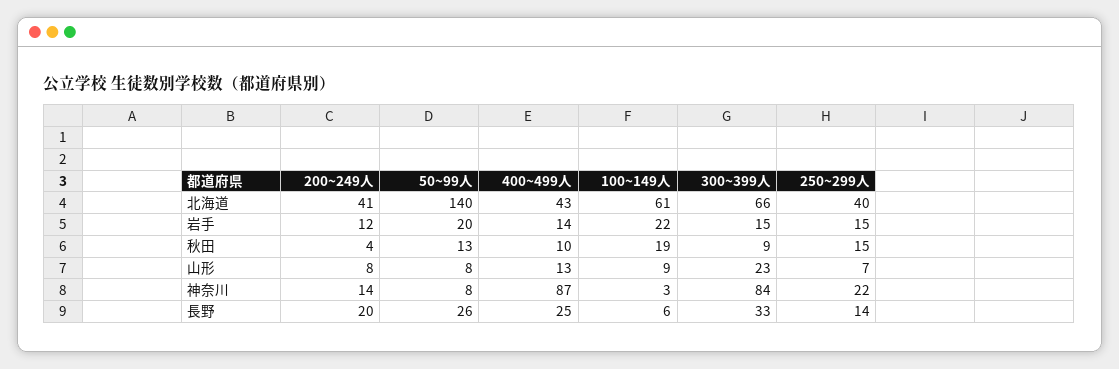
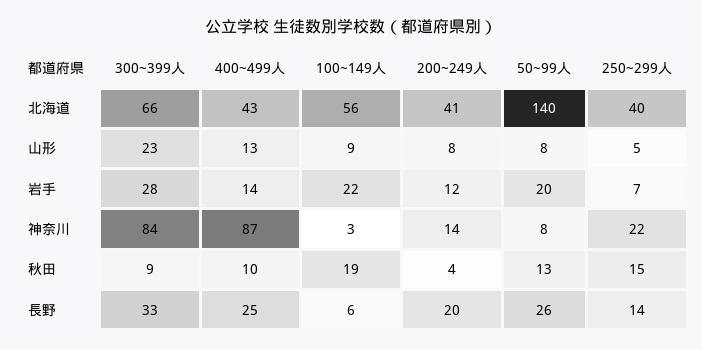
  {
    "200~249人": {
      "北海道": 41,
      "岩手": 12,
      "秋田": 4,
      "山形": 8,
      "神奈川": 14,
      "長野": 20
    },
    "50~99人": {
      "北海道": 140,
      "岩手": 20,
      "秋田": 13,
      "山形": 8,
      "神奈川": 8,
      "長野": 26
    },
    "400~499人": {
      "北海道": 43,
      "岩手": 14,
      "秋田": 10,
      "山形": 13,
      "神奈川": 87,
      "長野": 25
    },
    "100~149人": {
-     "北海道": 61,
+     "北海道": 56,
      "岩手": 22,
      "秋田": 19,
      "山形": 9,
      "神奈川": 3,
      "長野": 6
    },
    "300~399人": {
      "北海道": 66,
-     "岩手": 15,
+     "岩手": 28,
      "秋田": 9,
      "山形": 23,
      "神奈川": 84,
      "長野": 33
    },
    "250~299人": {
      "北海道": 40,
-     "岩手": 15,
+     "岩手": 7,
      "秋田": 15,
-     "山形": 7,
+     "山形": 5,
      "神奈川": 22,
      "長野": 14
    }
  }

